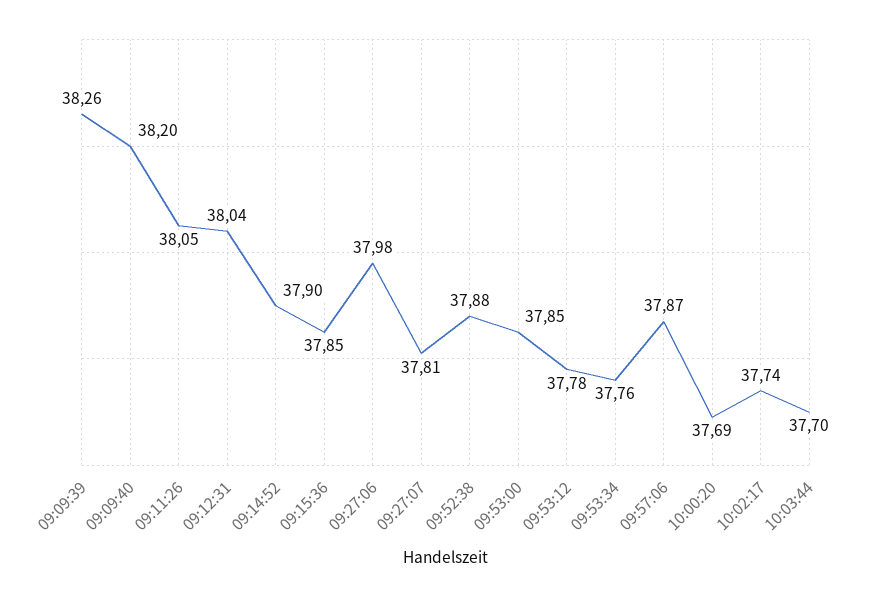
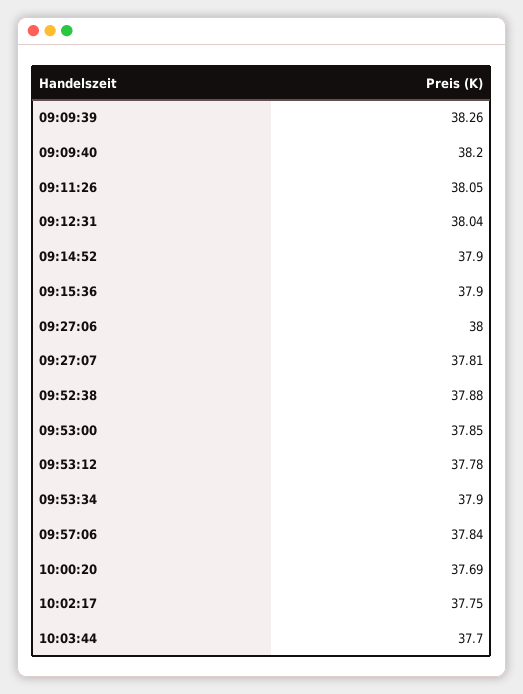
  {
    "09:09:39": 38.26,
    "09:09:40": 38.2,
    "09:11:26": 38.05,
    "09:12:31": 38.04,
    "09:14:52": 37.9,
-   "09:15:36": 37.85,
+   "09:15:36": 37.9,
-   "09:27:06": 37.98,
+   "09:27:06": 38,
    "09:27:07": 37.81,
    "09:52:38": 37.88,
    "09:53:00": 37.85,
    "09:53:12": 37.78,
-   "09:53:34": 37.76,
+   "09:53:34": 37.9,
-   "09:57:06": 37.87,
+   "09:57:06": 37.84,
    "10:00:20": 37.69,
-   "10:02:17": 37.74,
+   "10:02:17": 37.75,
    "10:03:44": 37.7
  }

